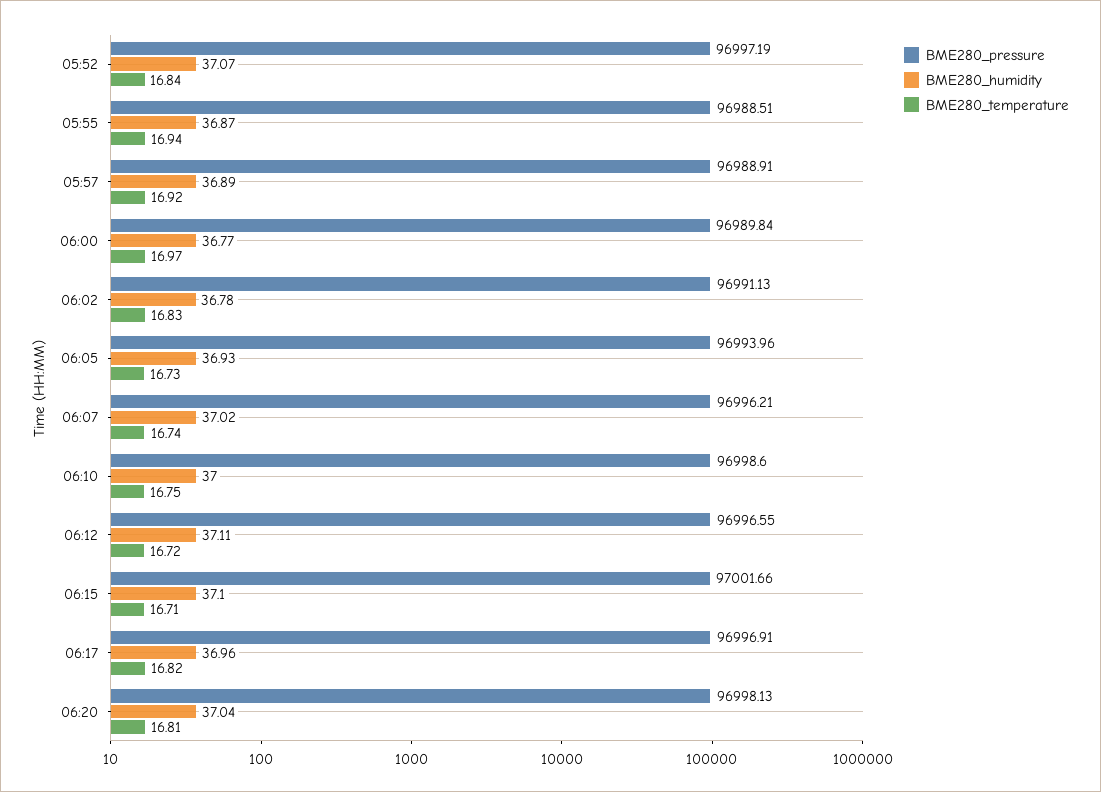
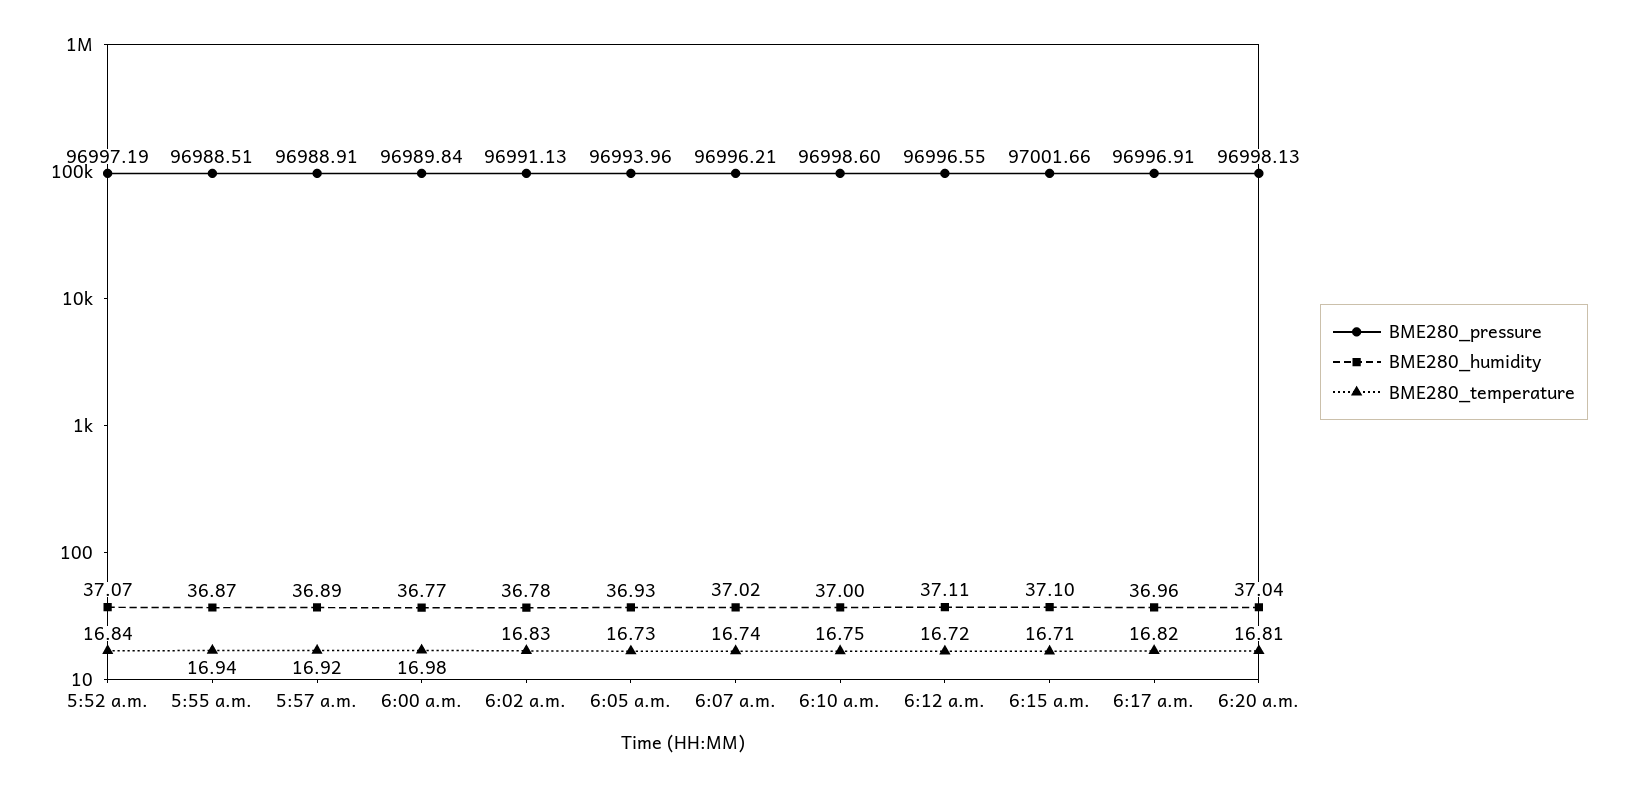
  {
    "BME280_pressure": {
      "05:52": 96997.19,
      "05:55": 96988.51,
      "05:57": 96988.91,
      "06:00": 96989.84,
      "06:02": 96991.13,
      "06:05": 96993.96,
      "06:07": 96996.21,
      "06:10": 96998.6,
      "06:12": 96996.55,
      "06:15": 97001.66,
      "06:17": 96996.91,
      "06:20": 96998.13
    },
    "BME280_humidity": {
      "05:52": 37.07,
      "05:55": 36.87,
      "05:57": 36.89,
      "06:00": 36.77,
      "06:02": 36.78,
      "06:05": 36.93,
      "06:07": 37.02,
      "06:10": 37,
      "06:12": 37.11,
      "06:15": 37.1,
      "06:17": 36.96,
      "06:20": 37.04
    },
    "BME280_temperature": {
      "05:52": 16.84,
      "05:55": 16.94,
      "05:57": 16.92,
-     "06:00": 16.97,
+     "06:00": 16.98,
      "06:02": 16.83,
      "06:05": 16.73,
      "06:07": 16.74,
      "06:10": 16.75,
      "06:12": 16.72,
      "06:15": 16.71,
      "06:17": 16.82,
      "06:20": 16.81
    }
  }

